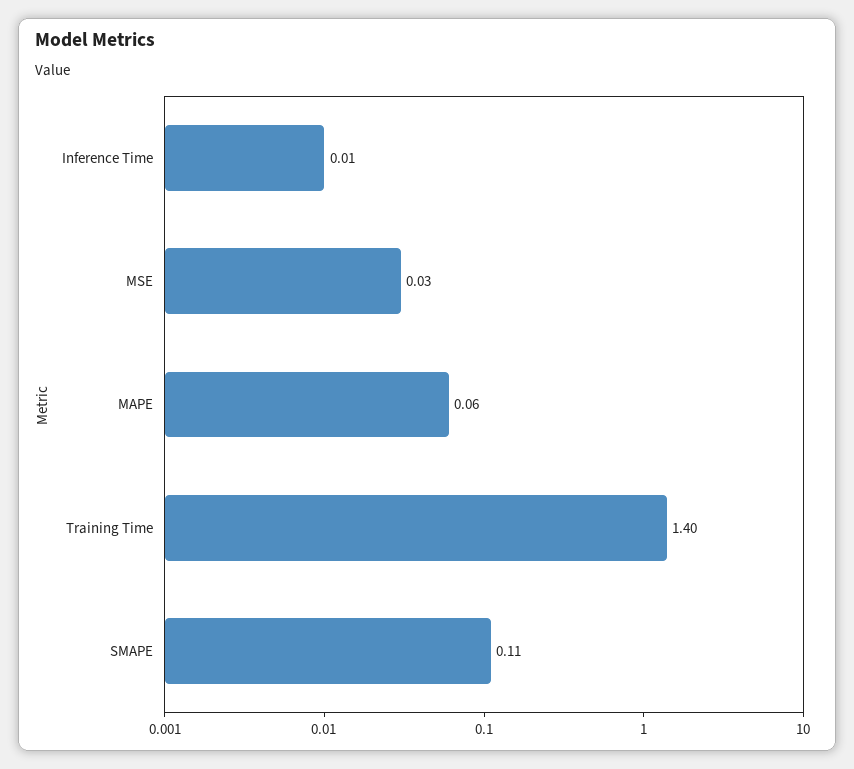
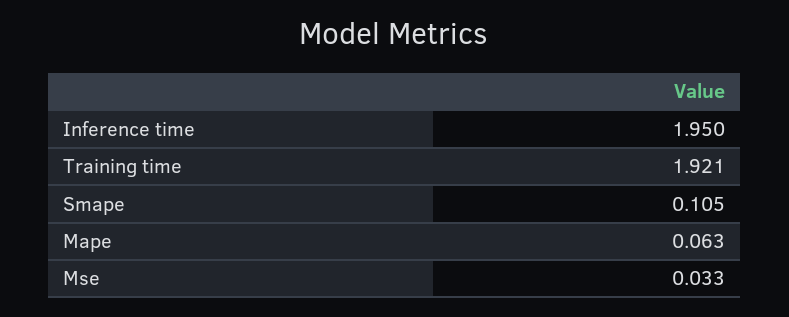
  {
-   "Inference Time": 0.01,
+   "Inference Time": 1.95,
    "MSE": 0.033,
    "MAPE": 0.063,
-   "Training Time": 1.4,
+   "Training Time": 1.921,
    "SMAPE": 0.105
  }

